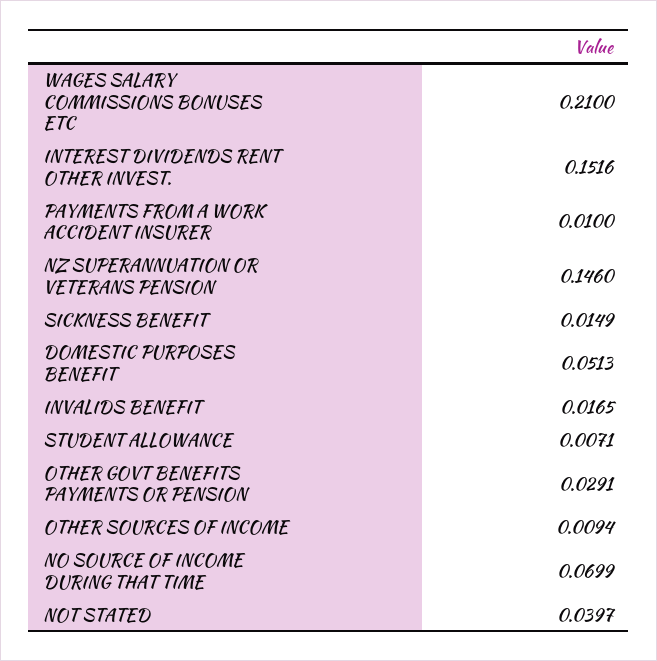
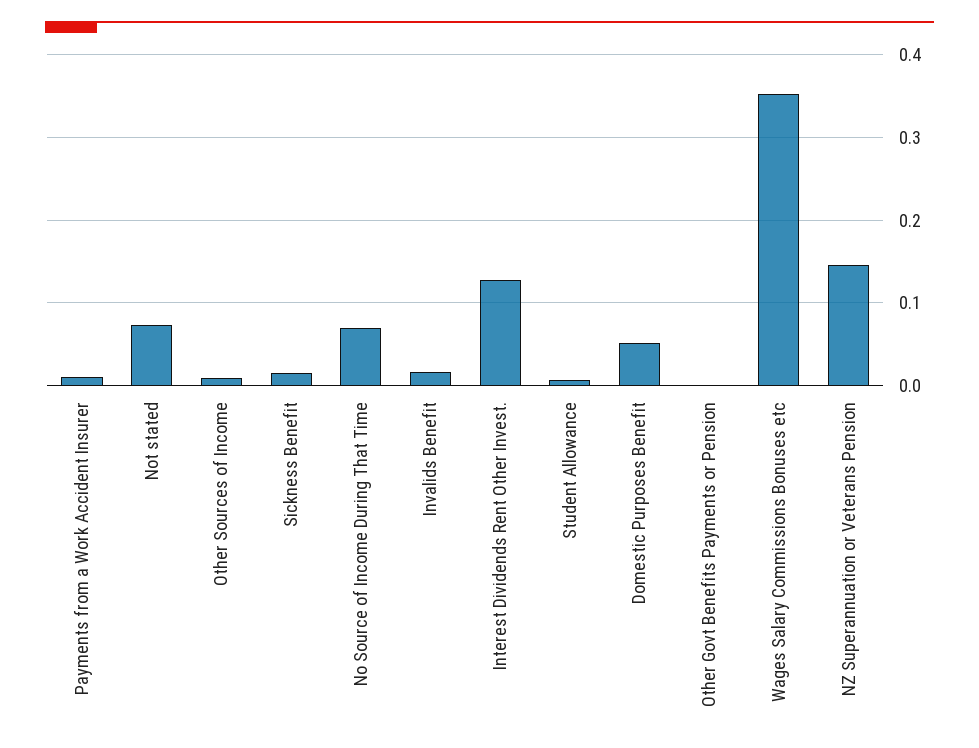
  {
-   "WAGES SALARY COMMISSIONS BONUSES ETC": 0.21,
+   "WAGES SALARY COMMISSIONS BONUSES ETC": 0.35,
-   "INTEREST DIVIDENDS RENT OTHER INVEST.": 0.1516,
+   "INTEREST DIVIDENDS RENT OTHER INVEST.": 0.13,
    "PAYMENTS FROM A WORK ACCIDENT INSURER": 0.01,
    "NZ SUPERANNUATION OR VETERANS PENSION": 0.146,
    "SICKNESS BENEFIT": 0.0149,
    "DOMESTIC PURPOSES BENEFIT": 0.0513,
    "INVALIDS BENEFIT": 0.0165,
    "STUDENT ALLOWANCE": 0.0071,
-   "OTHER GOVT BENEFITS PAYMENTS OR PENSION": 0.0291,
+   "OTHER GOVT BENEFITS PAYMENTS OR PENSION": 0,
    "OTHER SOURCES OF INCOME": 0.0094,
    "NO SOURCE OF INCOME DURING THAT TIME": 0.0699,
-   "NOT STATED": 0.0397
+   "NOT STATED": 0.07
  }

